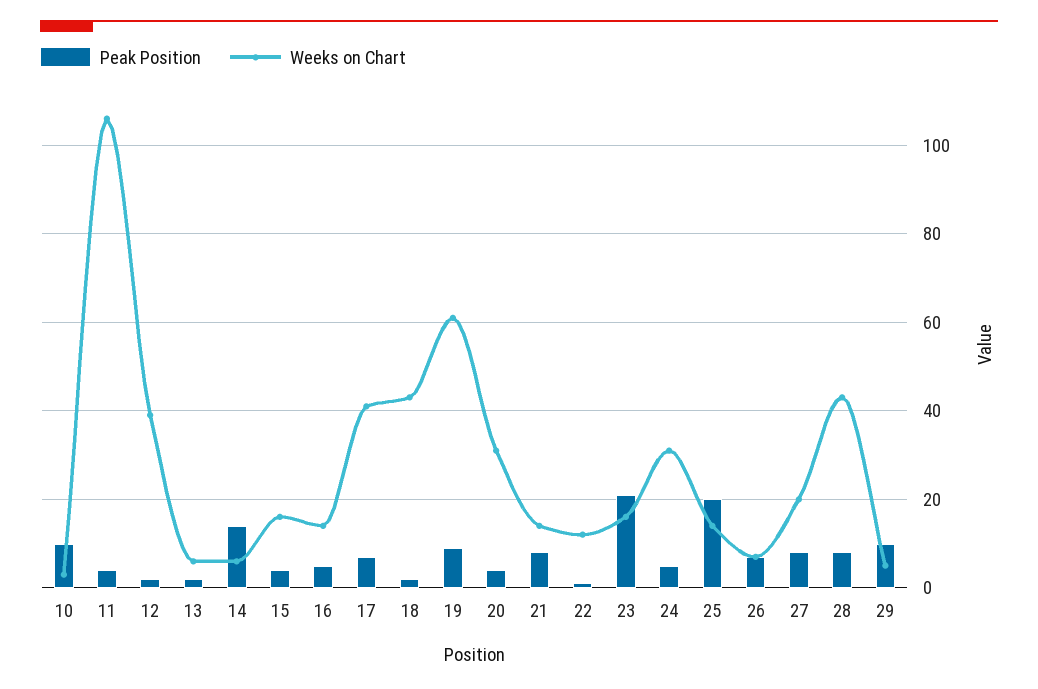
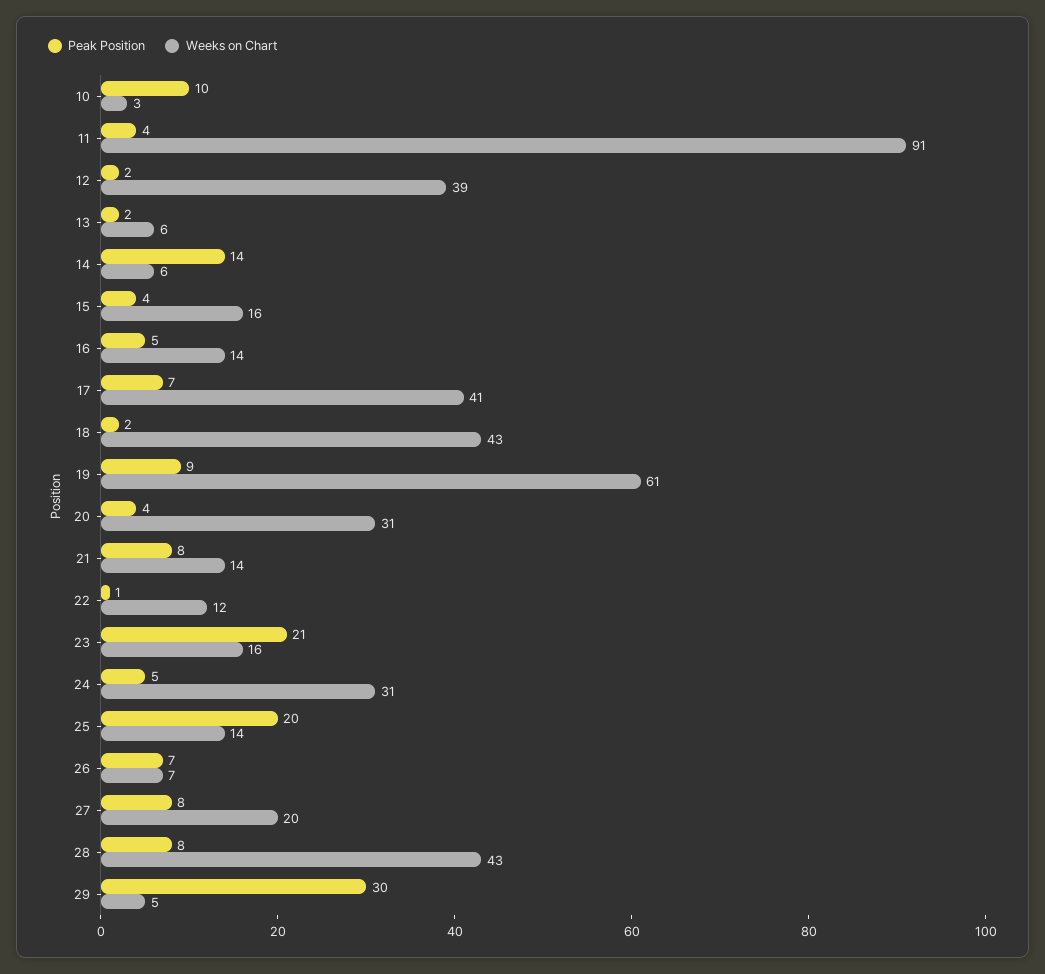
  {
    "Peak Position": {
      "10": 10,
      "11": 4,
      "12": 2,
      "13": 2,
      "14": 14,
      "15": 4,
      "16": 5,
      "17": 7,
      "18": 2,
      "19": 9,
      "20": 4,
      "21": 8,
      "22": 1,
      "23": 21,
      "24": 5,
      "25": 20,
      "26": 7,
      "27": 8,
      "28": 8,
-     "29": 10
+     "29": 30
    },
    "Weeks on Chart": {
      "10": 3,
-     "11": 105,
+     "11": 91,
      "12": 39,
      "13": 6,
      "14": 6,
      "15": 16,
      "16": 14,
      "17": 41,
      "18": 43,
      "19": 61,
      "20": 31,
      "21": 14,
      "22": 12,
      "23": 16,
      "24": 31,
      "25": 14,
      "26": 7,
      "27": 20,
      "28": 43,
      "29": 5
    }
  }

